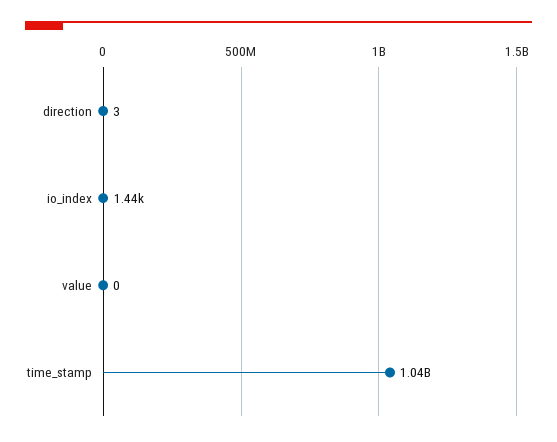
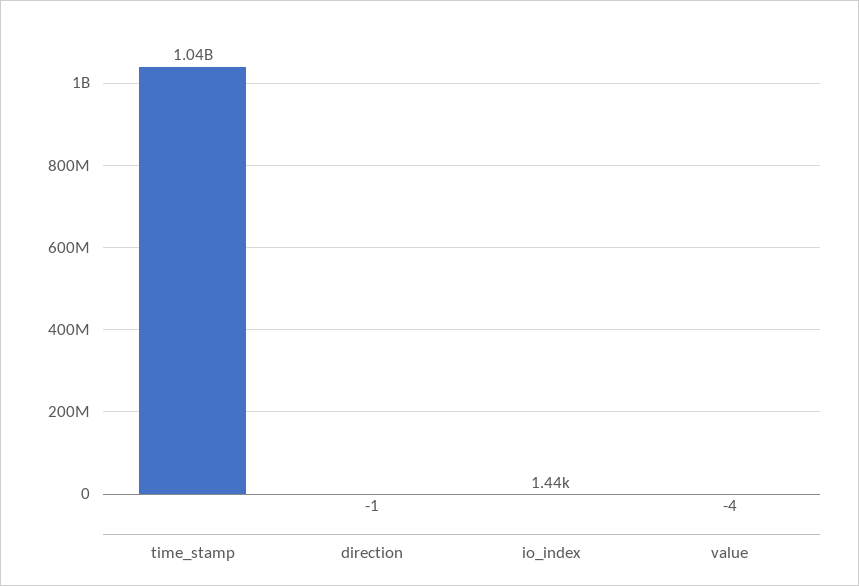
  {
-   "direction": 3,
+   "direction": -1,
    "io_index": 1440,
-   "value": 0,
+   "value": -4,
    "time_stamp": 1040000000
  }

